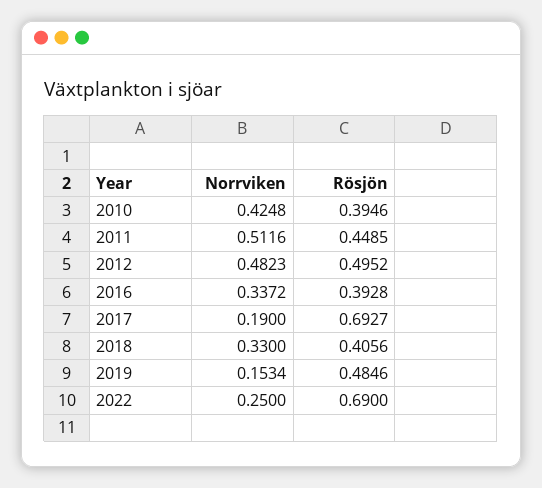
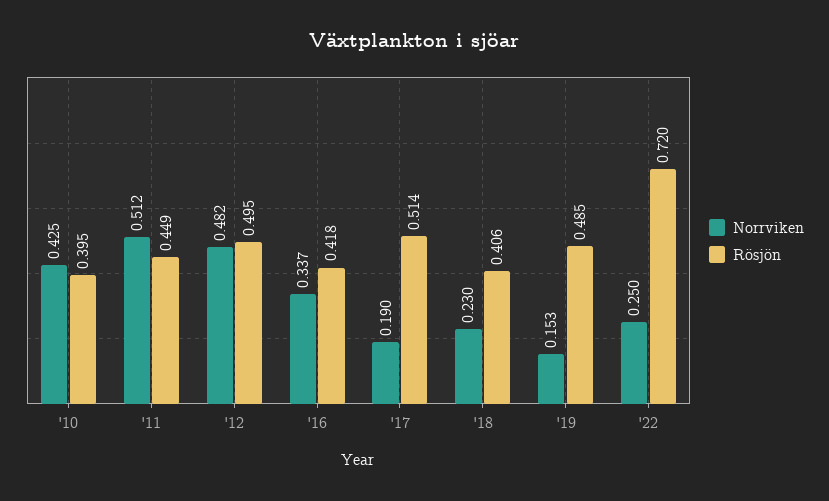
  {
    "Norrviken": {
      "2010": 0.4248,
      "2011": 0.5116,
      "2012": 0.4823,
      "2016": 0.3372,
      "2017": 0.19,
-     "2018": 0.33,
+     "2018": 0.23,
      "2019": 0.1534,
      "2022": 0.25
    },
    "Rösjön": {
      "2010": 0.3946,
      "2011": 0.4485,
      "2012": 0.4952,
-     "2016": 0.3928,
+     "2016": 0.418,
-     "2017": 0.6927,
+     "2017": 0.514,
      "2018": 0.4056,
      "2019": 0.4846,
-     "2022": 0.69
+     "2022": 0.72
    }
  }

